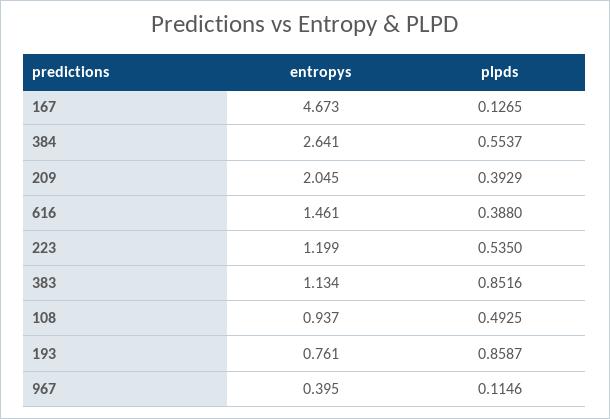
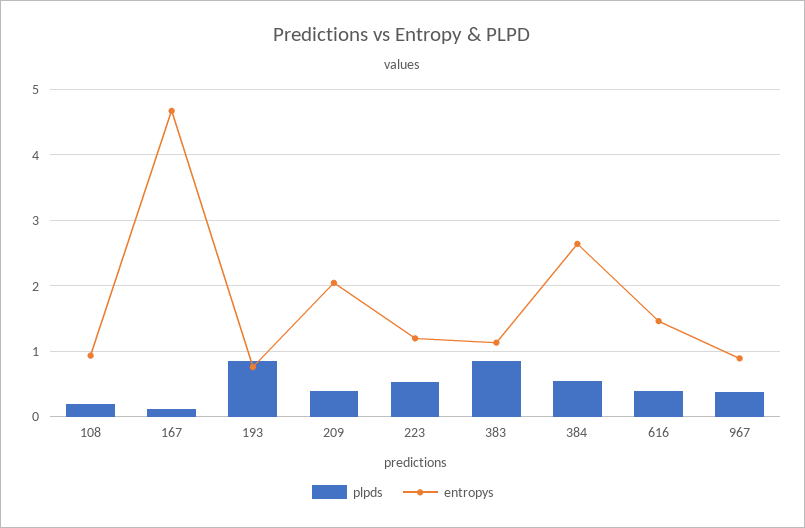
  {
    "entropys": {
      "167": 4.673,
      "384": 2.641,
      "209": 2.045,
      "616": 1.461,
      "223": 1.199,
      "383": 1.134,
      "108": 0.937,
      "193": 0.761,
-     "967": 0.395
+     "967": 0.9
    },
    "plpds": {
      "167": 0.1265,
      "384": 0.5537,
      "209": 0.3929,
      "616": 0.388,
      "223": 0.535,
      "383": 0.8516,
-     "108": 0.4925,
+     "108": 0.2,
      "193": 0.8587,
-     "967": 0.1146
+     "967": 0.4
    }
  }

